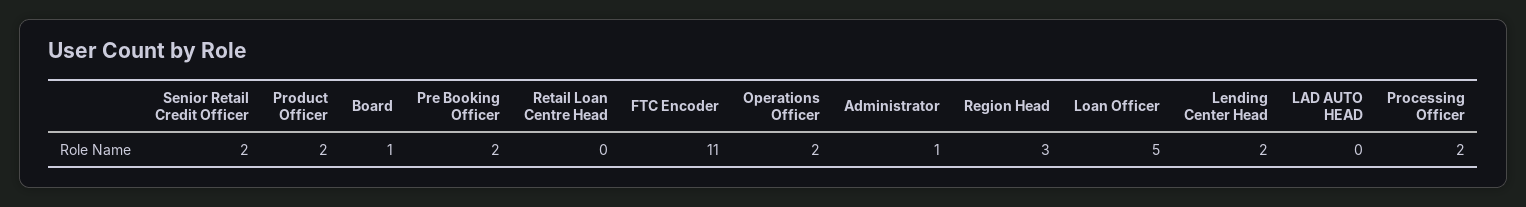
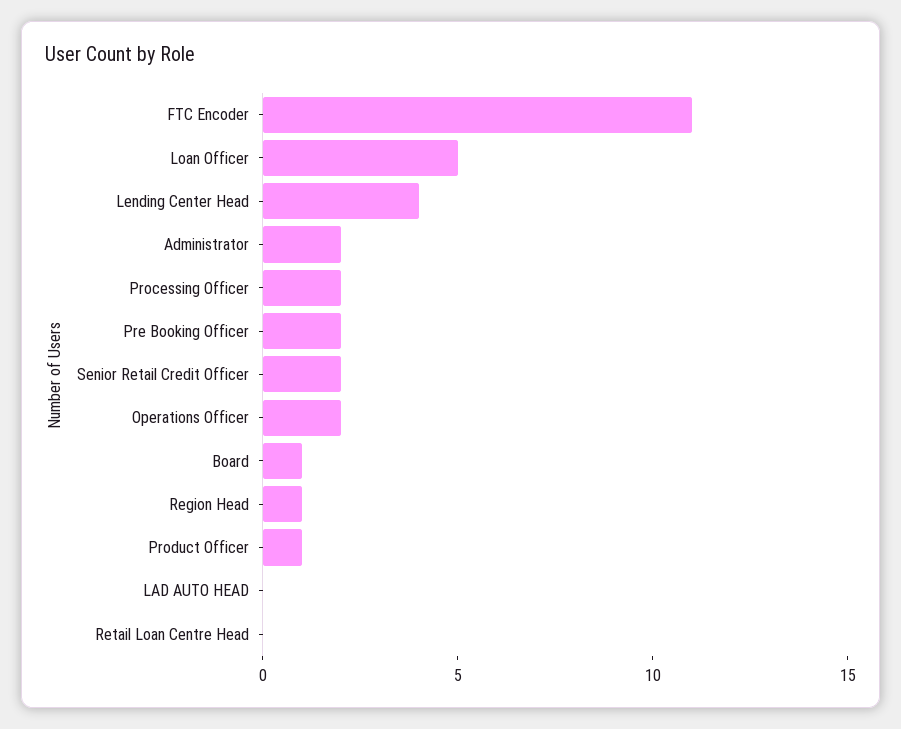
  {
    "Senior Retail Credit Officer": 2,
-   "Product Officer": 2,
+   "Product Officer": 1,
    "Board": 1,
    "Pre Booking Officer": 2,
    "Retail Loan Centre Head": 0,
    "FTC Encoder": 11,
    "Operations Officer": 2,
-   "Administrator": 1,
+   "Administrator": 2,
-   "Region Head": 3,
+   "Region Head": 1,
    "Loan Officer": 5,
-   "Lending Center Head": 2,
+   "Lending Center Head": 4,
    "LAD AUTO HEAD": 0,
    "Processing Officer": 2
  }

